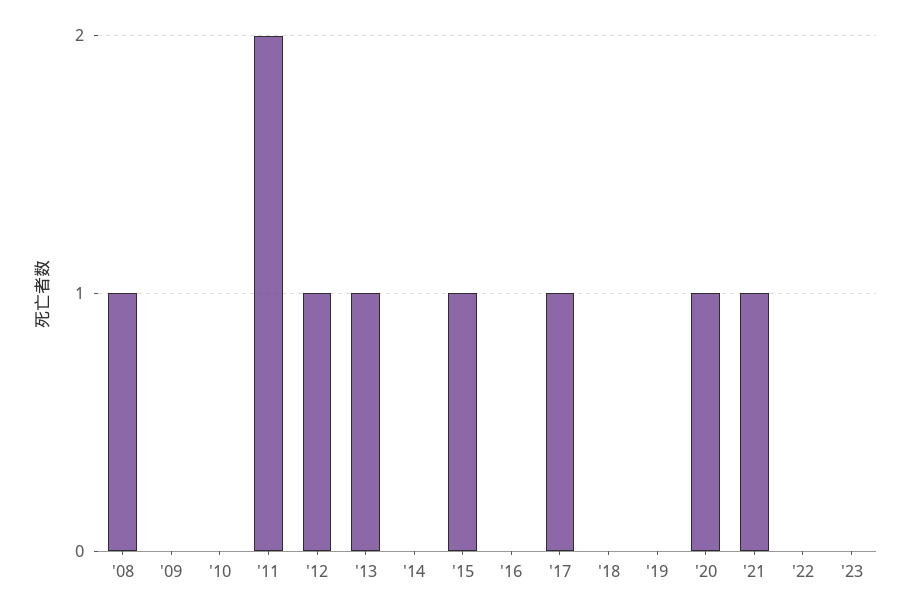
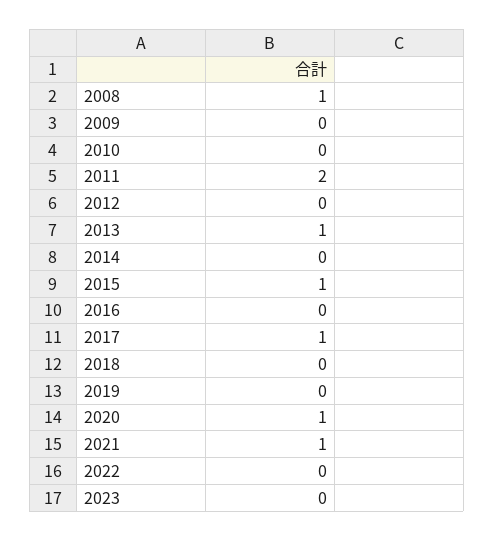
  {
    "'08": 1,
    "'09": 0,
    "'10": 0,
    "'11": 2,
-   "'12": 1,
+   "'12": 0,
    "'13": 1,
    "'14": 0,
    "'15": 1,
    "'16": 0,
    "'17": 1,
    "'18": 0,
    "'19": 0,
    "'20": 1,
    "'21": 1,
    "'22": 0,
    "'23": 0
  }

